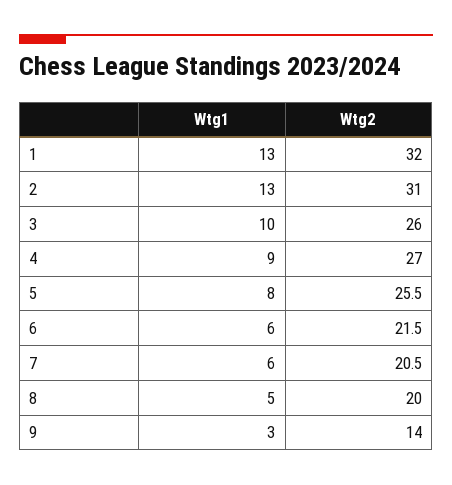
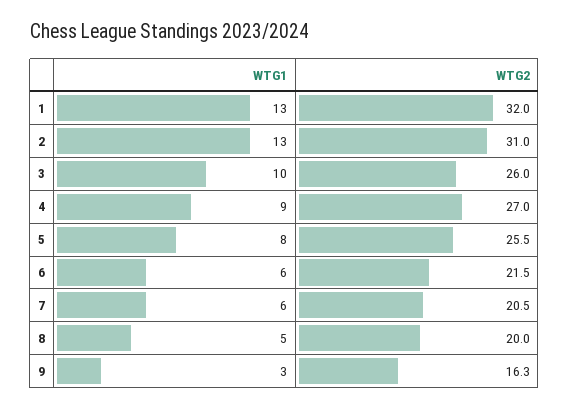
  {
    "Wtg1": {
      "1": 13,
      "2": 13,
      "3": 10,
      "4": 9,
      "5": 8,
      "6": 6,
      "7": 6,
      "8": 5,
      "9": 3
    },
    "Wtg2": {
      "1": 32,
      "2": 31,
      "3": 26,
      "4": 27,
      "5": 25.5,
      "6": 21.5,
      "7": 20.5,
      "8": 20,
-     "9": 14
+     "9": 16.3
    }
  }

